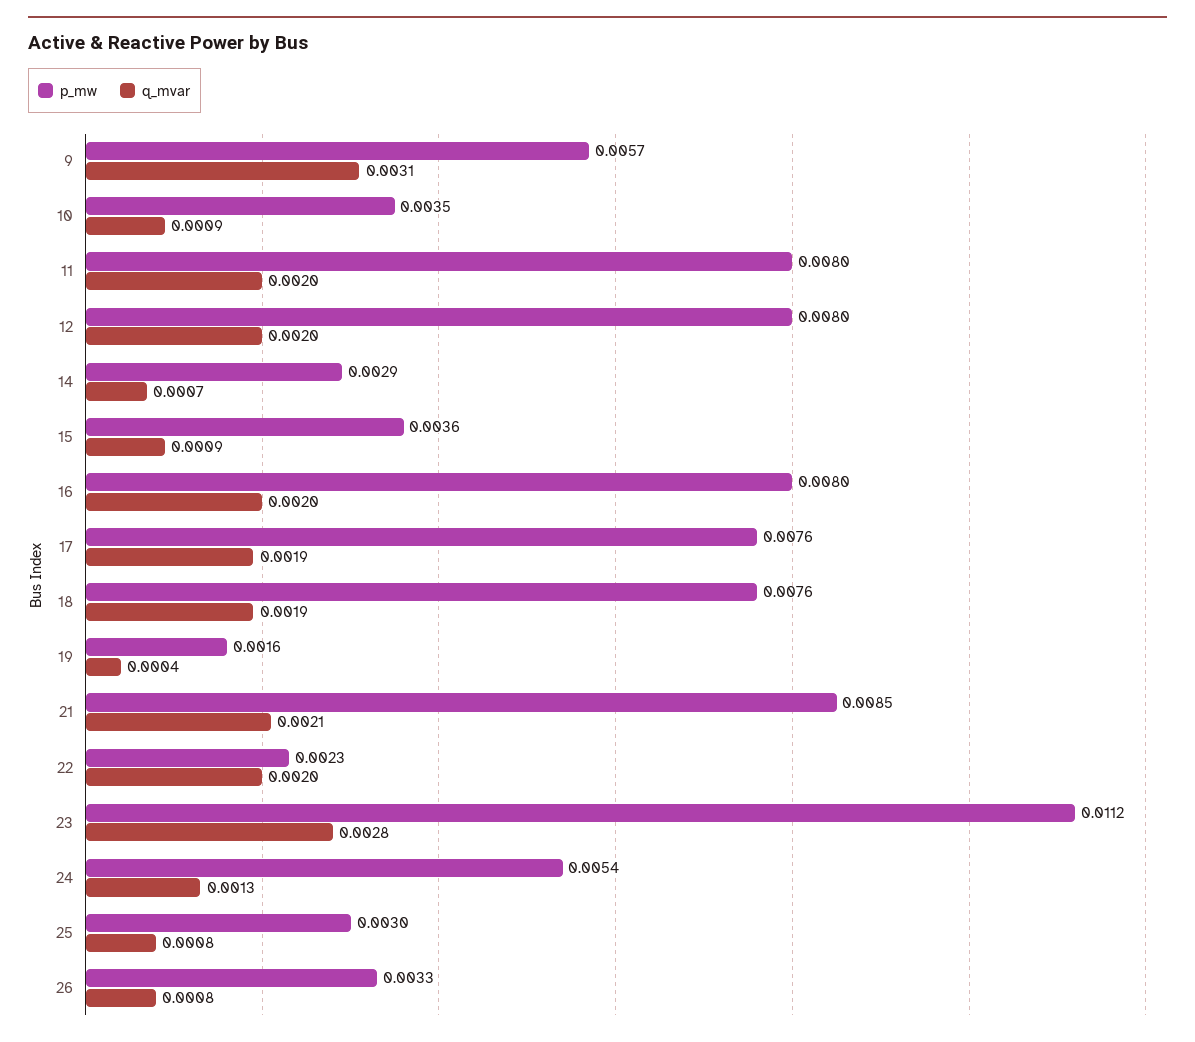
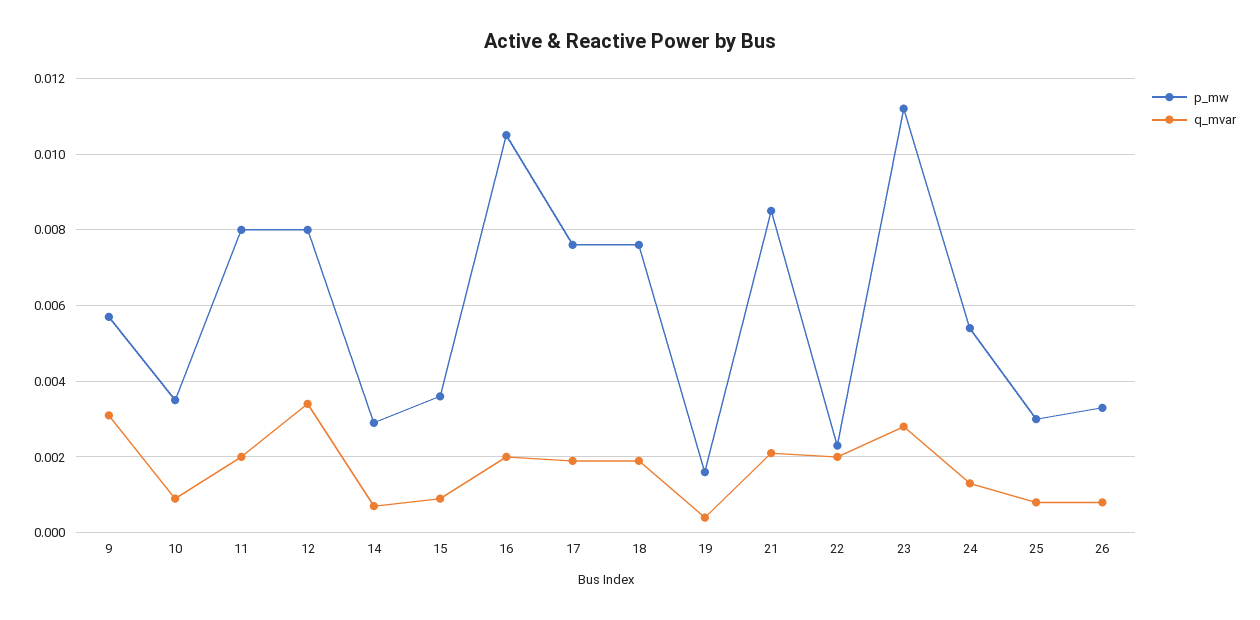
  {
    "p_mw": {
      "9": 0.0057,
      "10": 0.0035,
      "11": 0.008,
      "12": 0.008,
      "14": 0.0029,
      "15": 0.0036,
-     "16": 0.008,
+     "16": 0.0105,
      "17": 0.0076,
      "18": 0.0076,
      "19": 0.0016,
      "21": 0.0085,
      "22": 0.0023,
      "23": 0.0112,
      "24": 0.0054,
      "25": 0.003,
      "26": 0.0033
    },
    "q_mvar": {
      "9": 0.0031,
      "10": 0.0009,
      "11": 0.002,
-     "12": 0.002,
+     "12": 0.0035,
      "14": 0.0007,
      "15": 0.0009,
      "16": 0.002,
      "17": 0.0019,
      "18": 0.0019,
      "19": 0.0004,
      "21": 0.0021,
      "22": 0.002,
      "23": 0.0028,
      "24": 0.0013,
      "25": 0.0008,
      "26": 0.0008
    }
  }

